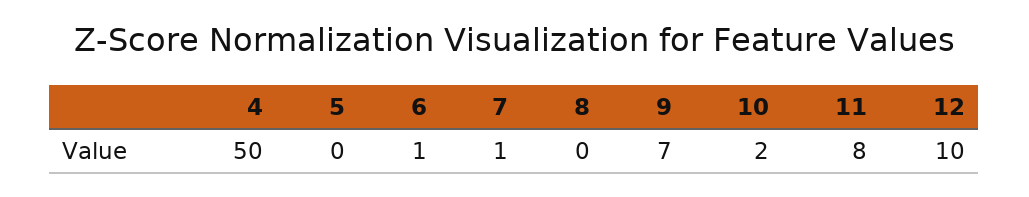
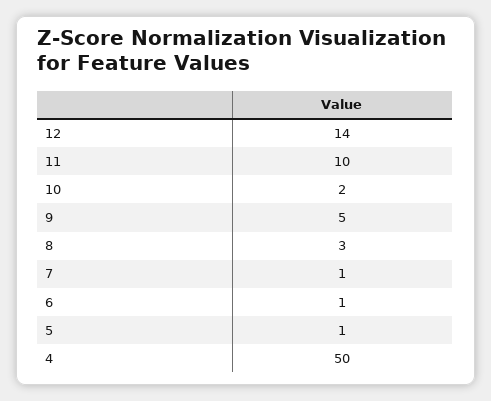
  {
    "4": 50,
-   "5": 0,
+   "5": 1,
    "6": 1,
    "7": 1,
-   "8": 0,
+   "8": 3,
-   "9": 7,
+   "9": 5,
    "10": 2,
-   "11": 8,
+   "11": 10,
-   "12": 10
+   "12": 14
  }

